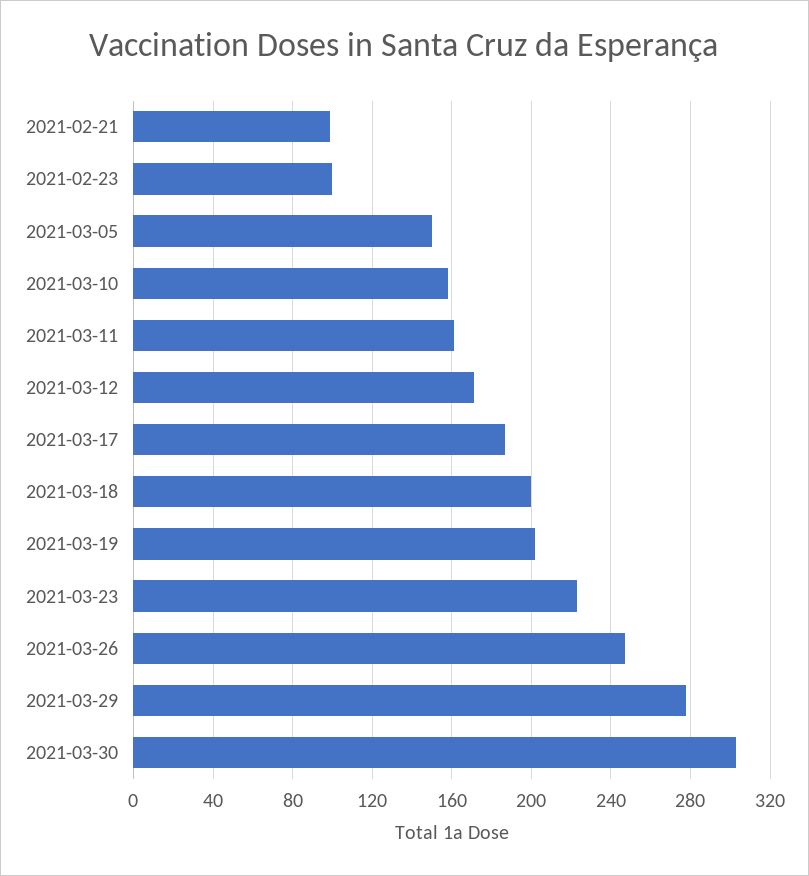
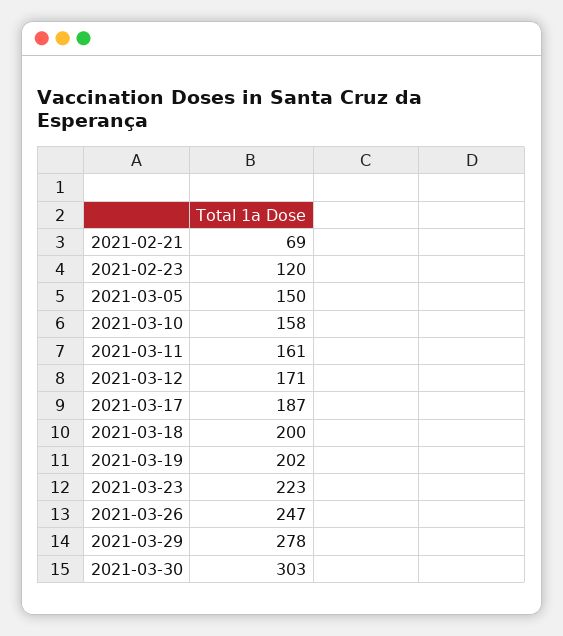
  {
-   "2021-02-21": 100,
+   "2021-02-21": 69,
-   "2021-02-23": 100,
+   "2021-02-23": 120,
    "2021-03-05": 150,
    "2021-03-10": 158,
    "2021-03-11": 161,
    "2021-03-12": 171,
    "2021-03-17": 187,
    "2021-03-18": 200,
    "2021-03-19": 202,
    "2021-03-23": 223,
    "2021-03-26": 247,
    "2021-03-29": 278,
    "2021-03-30": 303
  }

